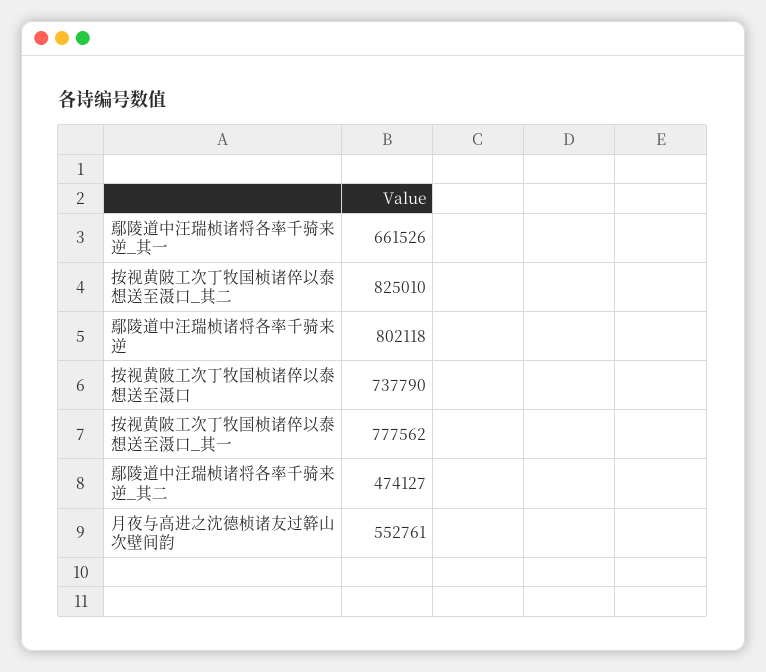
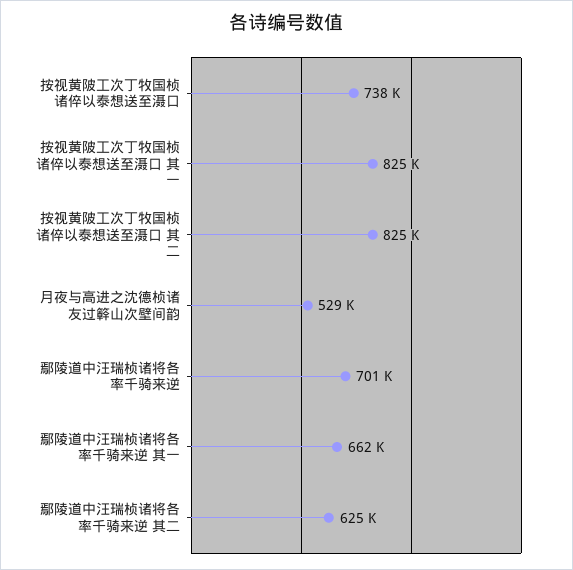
  {
    "鄢陵道中汪瑞桢诸将各率千骑来逆_其一": 661526,
    "按视黄陂工次丁牧国桢诸倅以泰想送至滠口_其二": 825010,
-   "鄢陵道中汪瑞桢诸将各率千骑来逆": 802118,
+   "鄢陵道中汪瑞桢诸将各率千骑来逆": 701000,
    "按视黄陂工次丁牧国桢诸倅以泰想送至滠口": 737790,
-   "按视黄陂工次丁牧国桢诸倅以泰想送至滠口_其一": 777562,
+   "按视黄陂工次丁牧国桢诸倅以泰想送至滠口_其一": 825000,
-   "鄢陵道中汪瑞桢诸将各率千骑来逆_其二": 474127,
+   "鄢陵道中汪瑞桢诸将各率千骑来逆_其二": 625000,
-   "月夜与高进之沈德桢诸友过簳山次壁间韵": 552761
+   "月夜与高进之沈德桢诸友过簳山次壁间韵": 529000
  }

